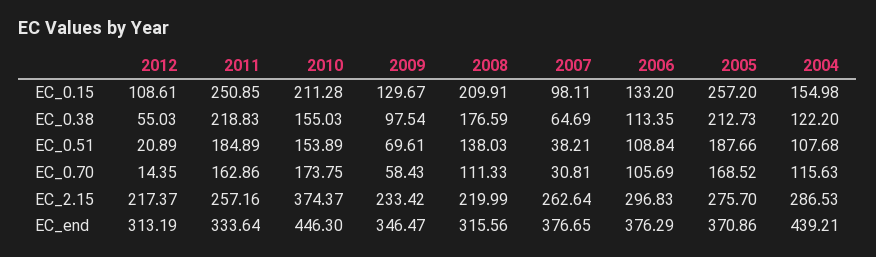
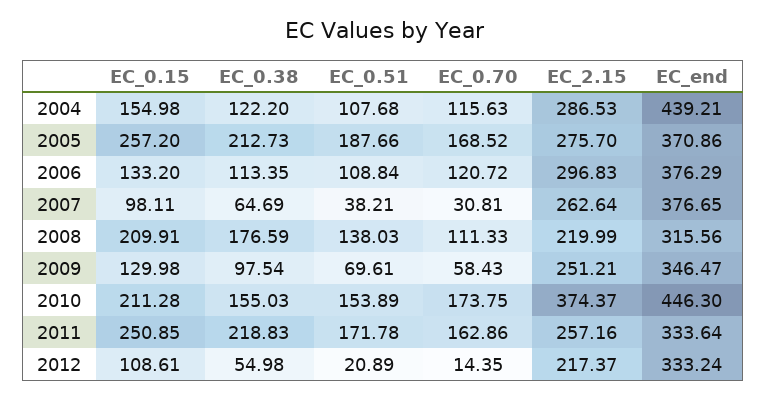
  {
    "2012": {
      "EC_0.15": 108.61,
-     "EC_0.38": 55.03,
+     "EC_0.38": 54.98,
      "EC_0.51": 20.89,
      "EC_0.70": 14.35,
      "EC_2.15": 217.37,
-     "EC_end": 313.19
+     "EC_end": 333.24
    },
    "2011": {
      "EC_0.15": 250.85,
      "EC_0.38": 218.83,
-     "EC_0.51": 184.89,
+     "EC_0.51": 171.78,
      "EC_0.70": 162.86,
      "EC_2.15": 257.16,
      "EC_end": 333.64
    },
    "2010": {
      "EC_0.15": 211.28,
      "EC_0.38": 155.03,
      "EC_0.51": 153.89,
      "EC_0.70": 173.75,
      "EC_2.15": 374.37,
      "EC_end": 446.3
    },
    "2009": {
-     "EC_0.15": 129.67,
+     "EC_0.15": 129.98,
      "EC_0.38": 97.54,
      "EC_0.51": 69.61,
      "EC_0.70": 58.43,
-     "EC_2.15": 233.42,
+     "EC_2.15": 251.21,
      "EC_end": 346.47
    },
    "2008": {
      "EC_0.15": 209.91,
      "EC_0.38": 176.59,
      "EC_0.51": 138.03,
      "EC_0.70": 111.33,
      "EC_2.15": 219.99,
      "EC_end": 315.56
    },
    "2007": {
      "EC_0.15": 98.11,
      "EC_0.38": 64.69,
      "EC_0.51": 38.21,
      "EC_0.70": 30.81,
      "EC_2.15": 262.64,
      "EC_end": 376.65
    },
    "2006": {
      "EC_0.15": 133.2,
      "EC_0.38": 113.35,
      "EC_0.51": 108.84,
-     "EC_0.70": 105.69,
+     "EC_0.70": 120.72,
      "EC_2.15": 296.83,
      "EC_end": 376.29
    },
    "2005": {
      "EC_0.15": 257.2,
      "EC_0.38": 212.73,
      "EC_0.51": 187.66,
      "EC_0.70": 168.52,
      "EC_2.15": 275.7,
      "EC_end": 370.86
    },
    "2004": {
      "EC_0.15": 154.98,
      "EC_0.38": 122.2,
      "EC_0.51": 107.68,
      "EC_0.70": 115.63,
      "EC_2.15": 286.53,
      "EC_end": 439.21
    }
  }

